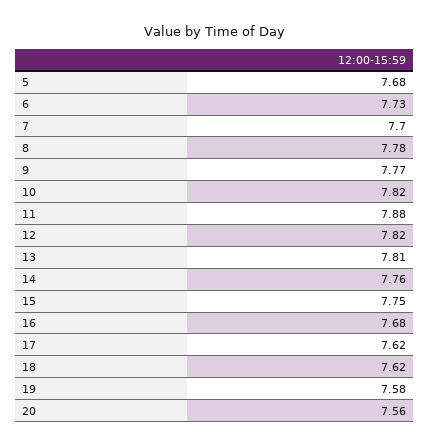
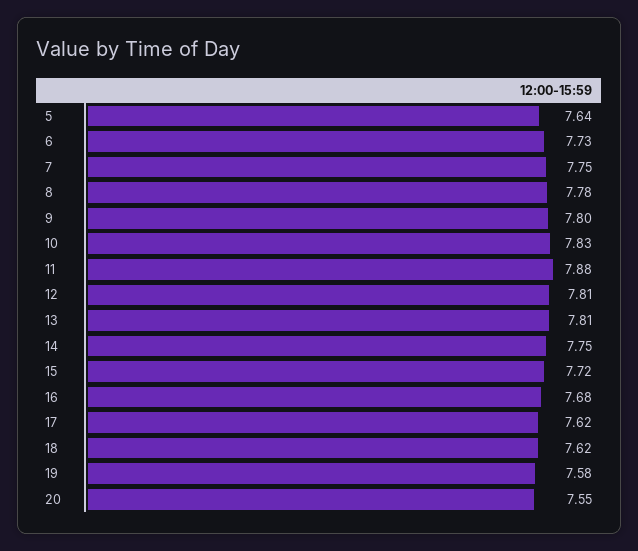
  {
-   "5": 7.68,
+   "5": 7.64,
    "6": 7.73,
-   "7": 7.7,
+   "7": 7.75,
    "8": 7.78,
-   "9": 7.77,
+   "9": 7.8,
-   "10": 7.82,
+   "10": 7.83,
    "11": 7.88,
-   "12": 7.82,
+   "12": 7.81,
    "13": 7.81,
-   "14": 7.76,
+   "14": 7.75,
-   "15": 7.75,
+   "15": 7.72,
    "16": 7.68,
    "17": 7.62,
    "18": 7.62,
    "19": 7.58,
-   "20": 7.56
+   "20": 7.55
  }

